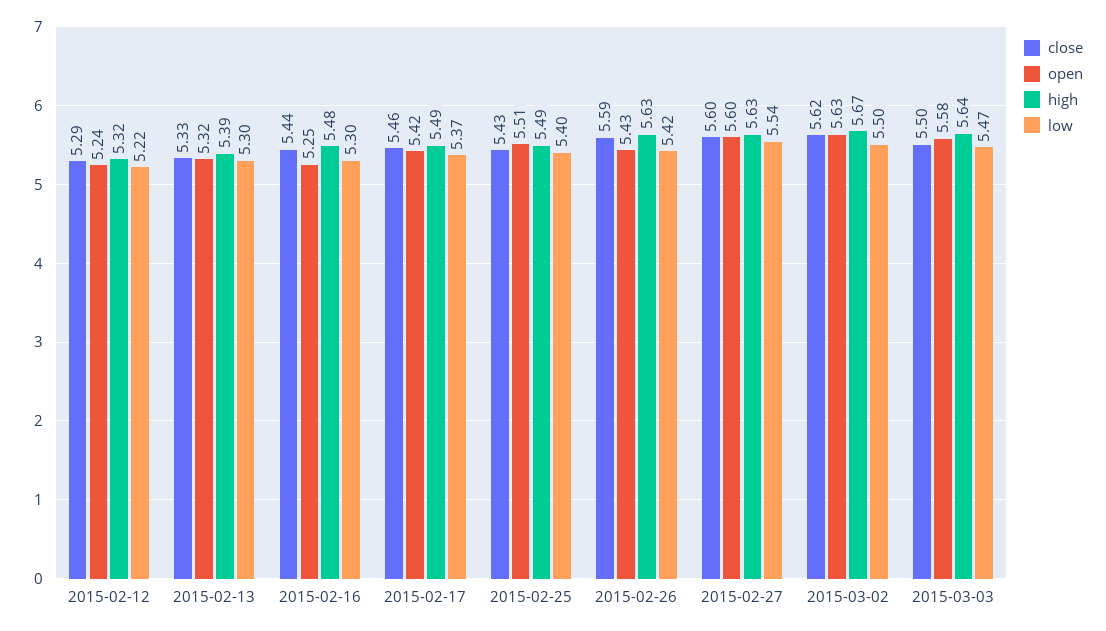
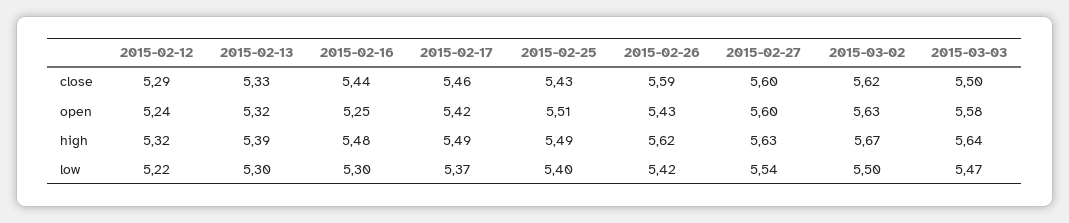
  {
    "close": {
      "2015-02-12": 5.29,
      "2015-02-13": 5.33,
      "2015-02-16": 5.44,
      "2015-02-17": 5.46,
      "2015-02-25": 5.43,
      "2015-02-26": 5.59,
      "2015-02-27": 5.6,
      "2015-03-02": 5.62,
      "2015-03-03": 5.5
    },
    "open": {
      "2015-02-12": 5.24,
      "2015-02-13": 5.32,
      "2015-02-16": 5.25,
      "2015-02-17": 5.42,
      "2015-02-25": 5.51,
      "2015-02-26": 5.43,
      "2015-02-27": 5.6,
      "2015-03-02": 5.63,
      "2015-03-03": 5.58
    },
    "high": {
      "2015-02-12": 5.32,
      "2015-02-13": 5.39,
      "2015-02-16": 5.48,
      "2015-02-17": 5.49,
      "2015-02-25": 5.49,
-     "2015-02-26": 5.63,
+     "2015-02-26": 5.62,
      "2015-02-27": 5.63,
      "2015-03-02": 5.67,
      "2015-03-03": 5.64
    },
    "low": {
      "2015-02-12": 5.22,
      "2015-02-13": 5.3,
      "2015-02-16": 5.3,
      "2015-02-17": 5.37,
      "2015-02-25": 5.4,
      "2015-02-26": 5.42,
      "2015-02-27": 5.54,
      "2015-03-02": 5.5,
      "2015-03-03": 5.47
    }
  }

